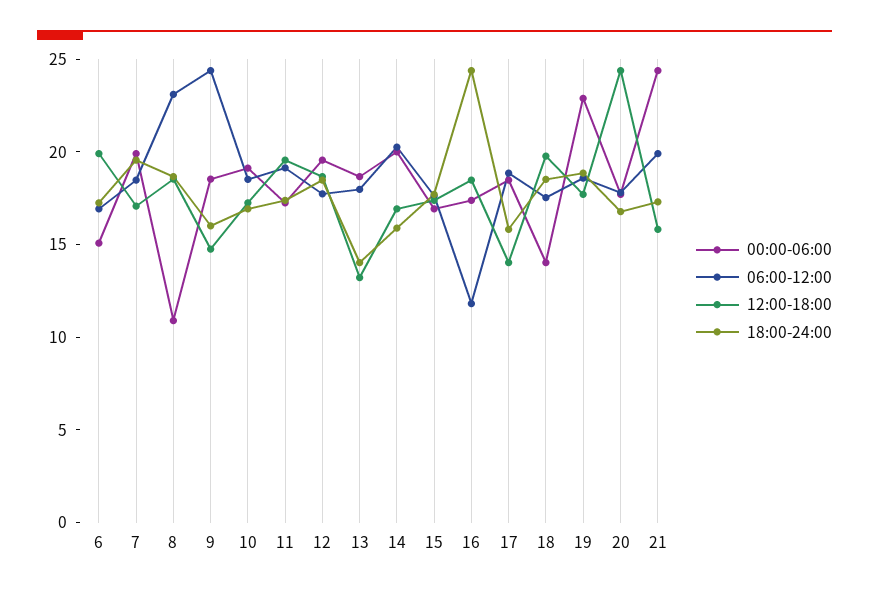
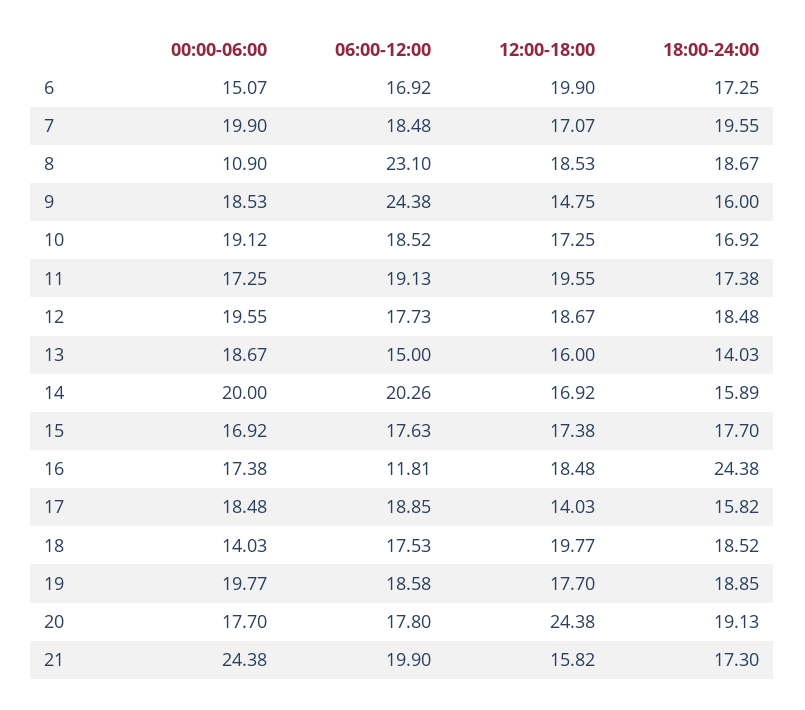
  {
    "00:00-06:00": {
      "6": 15.07,
      "7": 19.9,
      "8": 10.9,
      "9": 18.53,
      "10": 19.12,
      "11": 17.25,
      "12": 19.55,
      "13": 18.67,
      "14": 20,
      "15": 16.92,
      "16": 17.38,
      "17": 18.48,
      "18": 14.03,
-     "19": 23,
+     "19": 19.77,
      "20": 17.7,
      "21": 24.38
    },
    "06:00-12:00": {
      "6": 16.92,
      "7": 18.48,
      "8": 23.1,
      "9": 24.38,
      "10": 18.52,
      "11": 19.13,
      "12": 17.73,
-     "13": 18,
+     "13": 15,
      "14": 20.26,
      "15": 17.63,
      "16": 11.81,
      "17": 18.85,
      "18": 17.53,
      "19": 18.58,
      "20": 17.8,
      "21": 19.9
    },
    "12:00-18:00": {
      "6": 19.9,
      "7": 17.07,
      "8": 18.53,
      "9": 14.75,
      "10": 17.25,
      "11": 19.55,
      "12": 18.67,
-     "13": 13,
+     "13": 16,
      "14": 16.92,
      "15": 17.38,
      "16": 18.48,
      "17": 14.03,
      "18": 19.77,
      "19": 17.7,
      "20": 24.38,
      "21": 15.82
    },
    "18:00-24:00": {
      "6": 17.25,
      "7": 19.55,
      "8": 18.67,
      "9": 16,
      "10": 16.92,
      "11": 17.38,
      "12": 18.48,
      "13": 14.03,
      "14": 15.89,
      "15": 17.7,
      "16": 24.38,
      "17": 15.82,
      "18": 18.52,
      "19": 18.85,
-     "20": 17,
+     "20": 19.13,
      "21": 17.3
    }
  }

